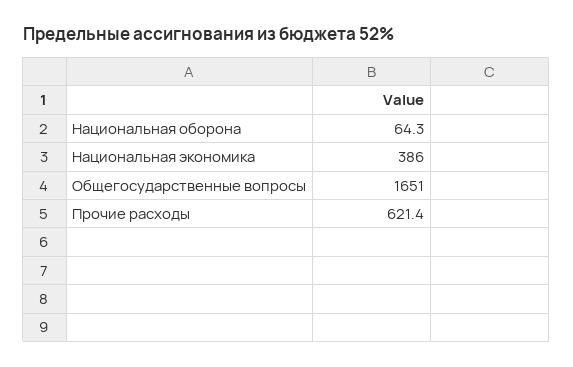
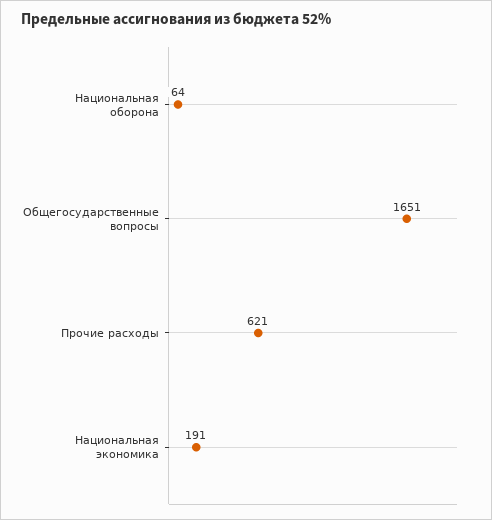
  {
    "Национальная оборона": 64.3,
-   "Национальная экономика": 386,
+   "Национальная экономика": 191,
    "Общегосударственные вопросы": 1651,
    "Прочие расходы": 621.4
  }

